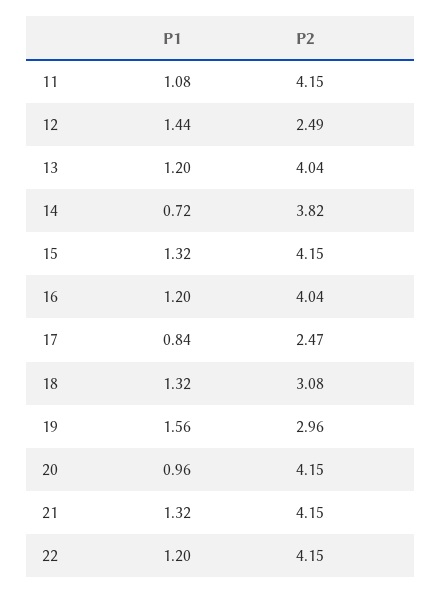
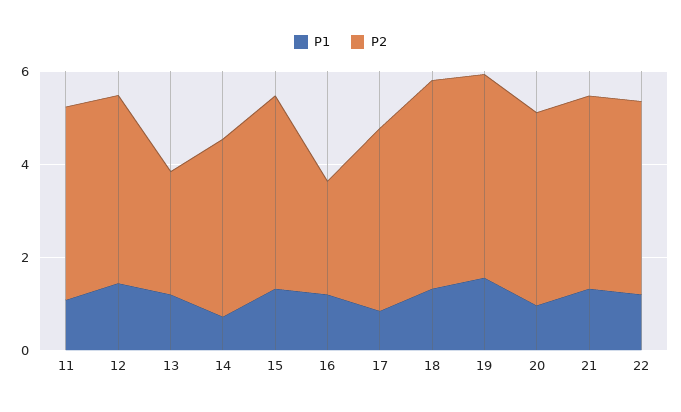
  {
    "P1": {
      "11": 1.08,
      "12": 1.44,
      "13": 1.2,
      "14": 0.72,
      "15": 1.32,
      "16": 1.2,
      "17": 0.84,
      "18": 1.32,
      "19": 1.56,
      "20": 0.96,
      "21": 1.32,
      "22": 1.2
    },
    "P2": {
      "11": 4.15,
-     "12": 2.49,
+     "12": 4,
-     "13": 4.04,
+     "13": 2.5,
      "14": 3.82,
      "15": 4.15,
-     "16": 4.04,
+     "16": 2.5,
-     "17": 2.47,
+     "17": 4,
-     "18": 3.08,
+     "18": 4.5,
-     "19": 2.96,
+     "19": 4.5,
      "20": 4.15,
      "21": 4.15,
      "22": 4.15
    }
  }

